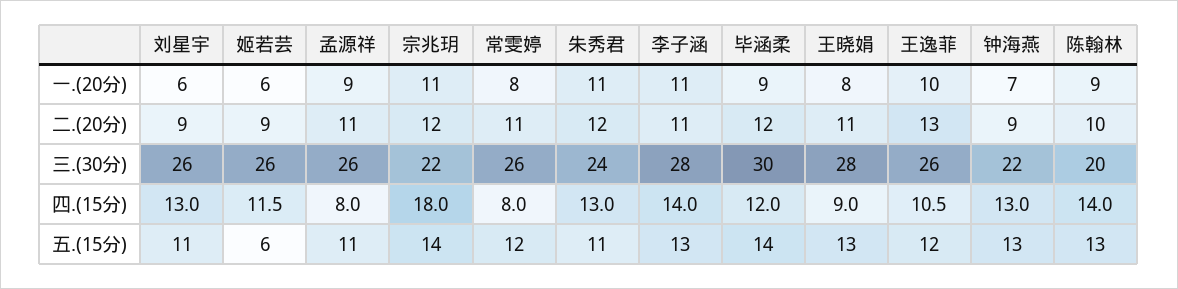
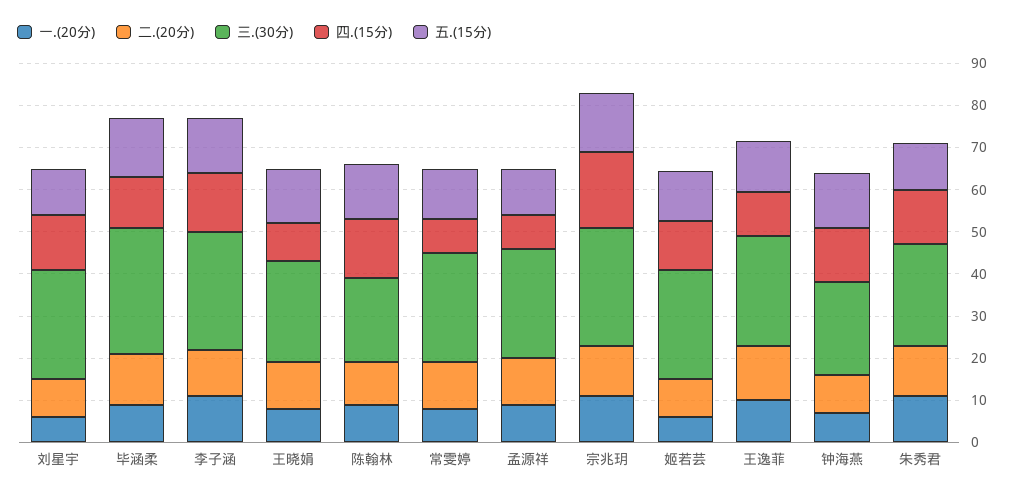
  {
    "一.(20分)": {
      "刘星宇": 6,
      "姬若芸": 6,
      "孟源祥": 9,
      "宗兆玥": 11,
      "常雯婷": 8,
      "朱秀君": 11,
      "李子涵": 11,
      "毕涵柔": 9,
      "王晓娟": 8,
      "王逸菲": 10,
      "钟海燕": 7,
      "陈翰林": 9
    },
    "二.(20分)": {
      "刘星宇": 9,
      "姬若芸": 9,
      "孟源祥": 11,
      "宗兆玥": 12,
      "常雯婷": 11,
      "朱秀君": 12,
      "李子涵": 11,
      "毕涵柔": 12,
      "王晓娟": 11,
      "王逸菲": 13,
      "钟海燕": 9,
      "陈翰林": 10
    },
    "三.(30分)": {
      "刘星宇": 26,
      "姬若芸": 26,
      "孟源祥": 26,
-     "宗兆玥": 22,
+     "宗兆玥": 28,
      "常雯婷": 26,
      "朱秀君": 24,
      "李子涵": 28,
      "毕涵柔": 30,
-     "王晓娟": 28,
+     "王晓娟": 24,
      "王逸菲": 26,
      "钟海燕": 22,
      "陈翰林": 20
    },
    "四.(15分)": {
      "刘星宇": 13,
      "姬若芸": 11.5,
      "孟源祥": 8,
      "宗兆玥": 18,
      "常雯婷": 8,
      "朱秀君": 13,
      "李子涵": 14,
      "毕涵柔": 12,
      "王晓娟": 9,
      "王逸菲": 10.5,
      "钟海燕": 13,
      "陈翰林": 14
    },
    "五.(15分)": {
      "刘星宇": 11,
-     "姬若芸": 6,
+     "姬若芸": 12,
      "孟源祥": 11,
      "宗兆玥": 14,
      "常雯婷": 12,
      "朱秀君": 11,
      "李子涵": 13,
      "毕涵柔": 14,
      "王晓娟": 13,
      "王逸菲": 12,
      "钟海燕": 13,
      "陈翰林": 13
    }
  }

